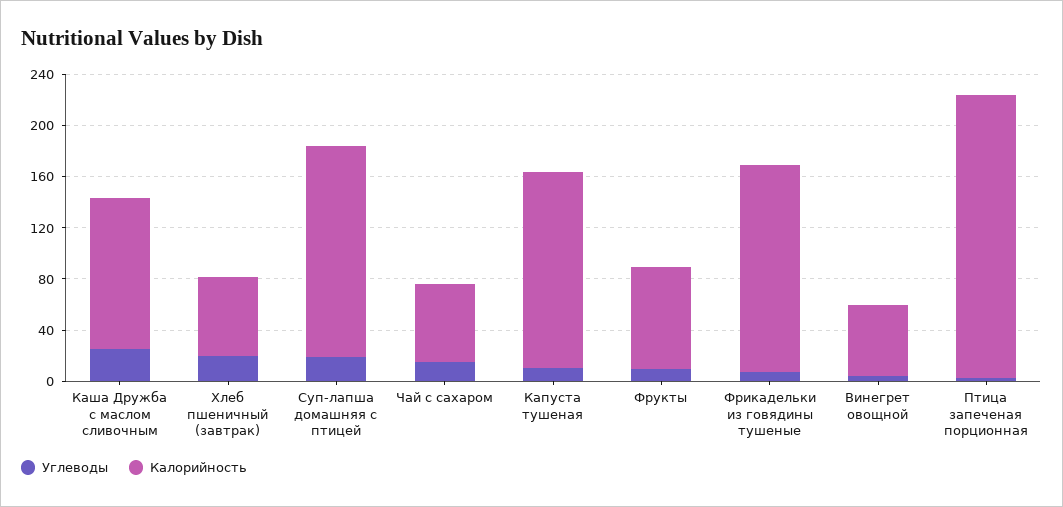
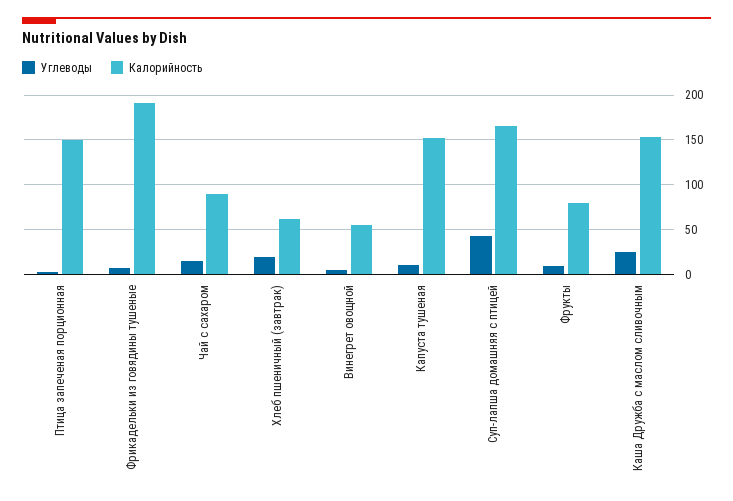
  {
    "Углеводы": {
      "Каша Дружба с маслом сливочным": 30,
      "Хлеб пшеничный (завтрак)": 20,
-     "Суп-лапша домашняя с птицей": 20,
+     "Суп-лапша домашняя с птицей": 40,
      "Чай с сахаром": 20,
      "Капуста тушеная": 10,
      "Фрукты": 10,
      "Фрикадельки из говядины тушеные": 10,
      "Винегрет овощной": 0,
      "Птица запеченая порционная": 0
    },
    "Калорийность": {
-     "Каша Дружба с маслом сливочным": 120,
+     "Каша Дружба с маслом сливочным": 150,
      "Хлеб пшеничный (завтрак)": 60,
      "Суп-лапша домашняя с птицей": 170,
-     "Чай с сахаром": 60,
+     "Чай с сахаром": 90,
      "Капуста тушеная": 150,
      "Фрукты": 80,
-     "Фрикадельки из говядины тушеные": 160,
+     "Фрикадельки из говядины тушеные": 190,
      "Винегрет овощной": 50,
-     "Птица запеченая порционная": 220
+     "Птица запеченая порционная": 150
    }
  }

